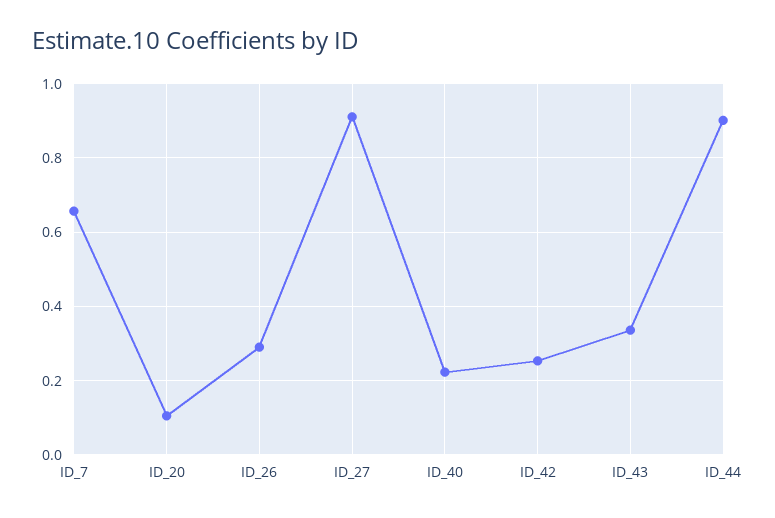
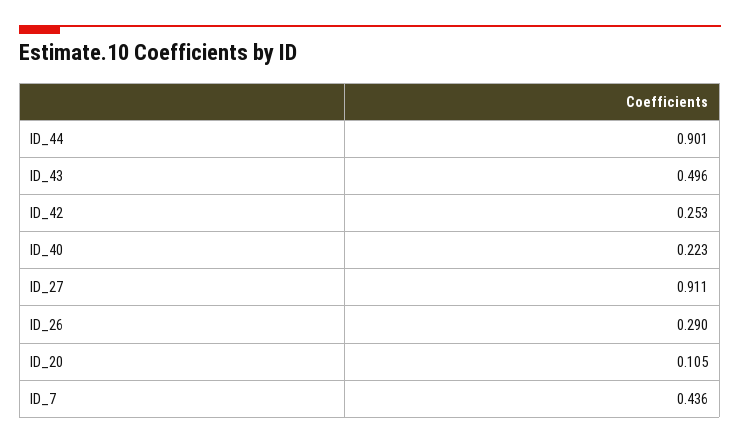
  {
-   "ID_7": 0.66,
+   "ID_7": 0.436,
    "ID_20": 0.105,
    "ID_26": 0.29,
    "ID_27": 0.911,
    "ID_40": 0.223,
    "ID_42": 0.253,
-   "ID_43": 0.34,
+   "ID_43": 0.496,
    "ID_44": 0.901
  }

